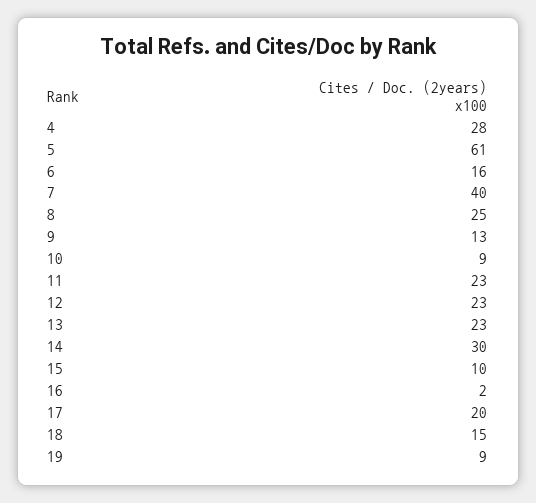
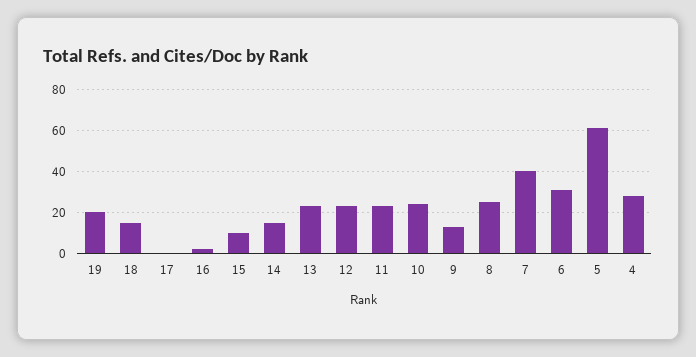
  {
    "4": 28,
    "5": 61,
-   "6": 16,
+   "6": 30,
    "7": 40,
    "8": 25,
    "9": 13,
-   "10": 9,
+   "10": 25,
    "11": 23,
    "12": 23,
    "13": 23,
-   "14": 30,
+   "14": 15,
    "15": 10,
    "16": 2,
-   "17": 20,
+   "17": 0,
    "18": 15,
-   "19": 9
+   "19": 20
  }

